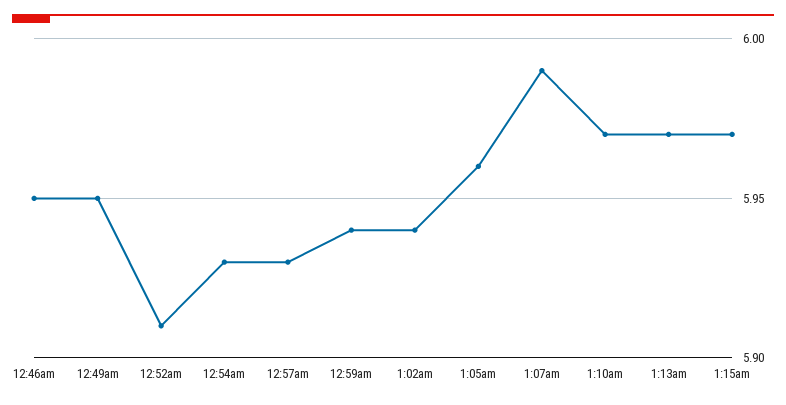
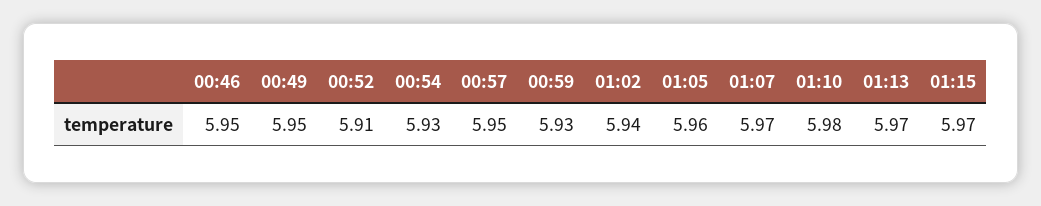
  {
    "12:46am": 5.95,
    "12:49am": 5.95,
    "12:52am": 5.91,
    "12:54am": 5.93,
-   "12:57am": 5.93,
+   "12:57am": 5.95,
-   "12:59am": 5.94,
+   "12:59am": 5.93,
    "1:02am": 5.94,
    "1:05am": 5.96,
-   "1:07am": 5.99,
+   "1:07am": 5.97,
-   "1:10am": 5.97,
+   "1:10am": 5.98,
    "1:13am": 5.97,
    "1:15am": 5.97
  }

